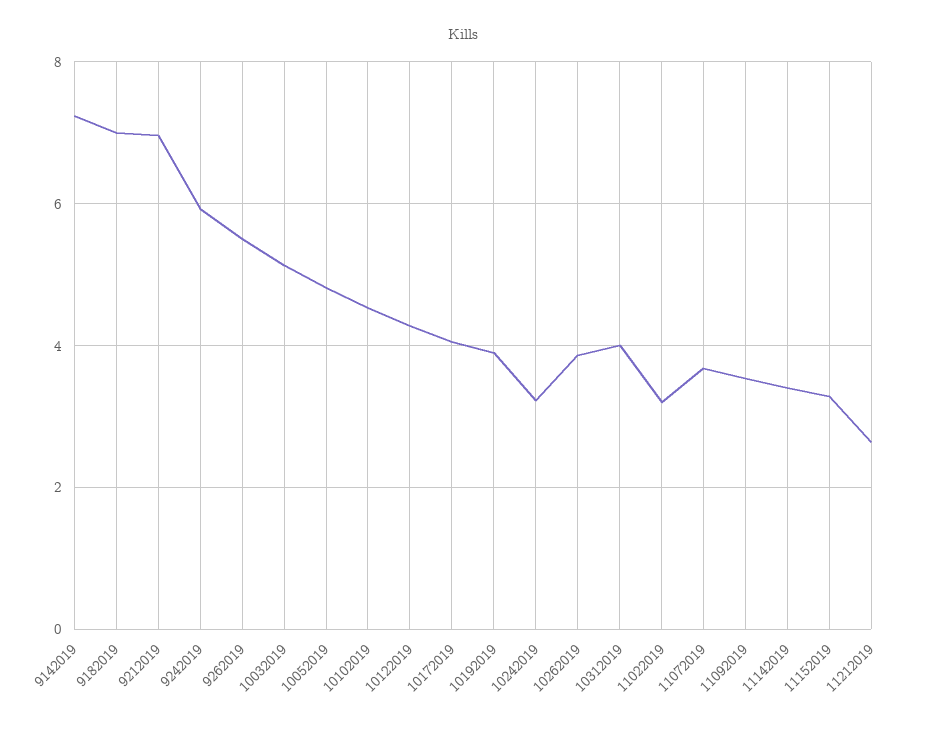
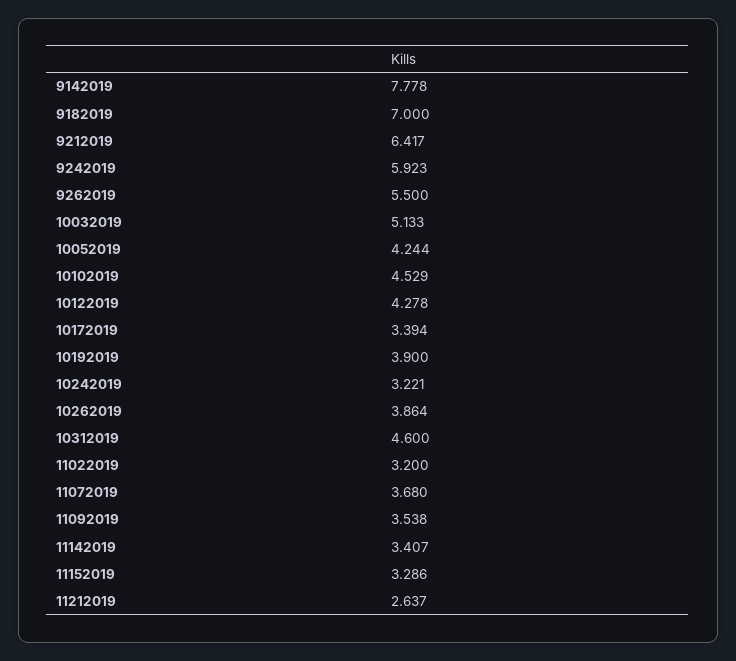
  {
-   "9142019": 7.2,
+   "9142019": 7.778,
    "9182019": 7,
-   "9212019": 7,
+   "9212019": 6.417,
    "9242019": 5.923,
    "9262019": 5.5,
    "10032019": 5.133,
-   "10052019": 4.8,
+   "10052019": 4.244,
    "10102019": 4.529,
    "10122019": 4.278,
-   "10172019": 4,
+   "10172019": 3.394,
    "10192019": 3.9,
    "10242019": 3.221,
    "10262019": 3.864,
-   "10312019": 4,
+   "10312019": 4.6,
    "11022019": 3.2,
    "11072019": 3.68,
    "11092019": 3.538,
    "11142019": 3.407,
    "11152019": 3.286,
    "11212019": 2.637
  }

